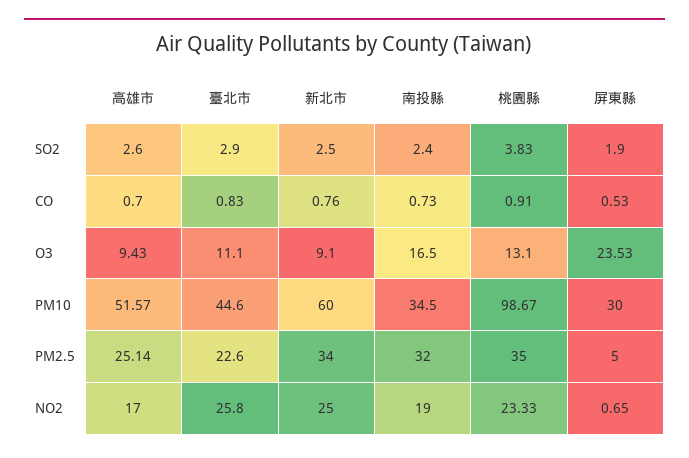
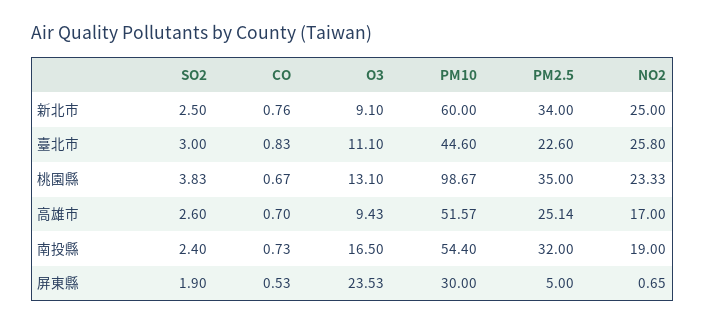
  {
    "高雄市": {
      "SO2": 2.6,
      "CO": 0.7,
      "O3": 9.43,
      "PM10": 51.57,
      "PM2.5": 25.14,
      "NO2": 17
    },
    "臺北市": {
-     "SO2": 2.9,
+     "SO2": 3,
      "CO": 0.83,
      "O3": 11.1,
      "PM10": 44.6,
      "PM2.5": 22.6,
      "NO2": 25.8
    },
    "新北市": {
      "SO2": 2.5,
      "CO": 0.76,
      "O3": 9.1,
      "PM10": 60,
      "PM2.5": 34,
      "NO2": 25
    },
    "南投縣": {
      "SO2": 2.4,
      "CO": 0.73,
      "O3": 16.5,
-     "PM10": 34.5,
+     "PM10": 54.4,
      "PM2.5": 32,
      "NO2": 19
    },
    "桃園縣": {
      "SO2": 3.83,
-     "CO": 0.91,
+     "CO": 0.67,
      "O3": 13.1,
      "PM10": 98.67,
      "PM2.5": 35,
      "NO2": 23.33
    },
    "屏東縣": {
      "SO2": 1.9,
      "CO": 0.53,
      "O3": 23.53,
      "PM10": 30,
      "PM2.5": 5,
      "NO2": 0.65
    }
  }

